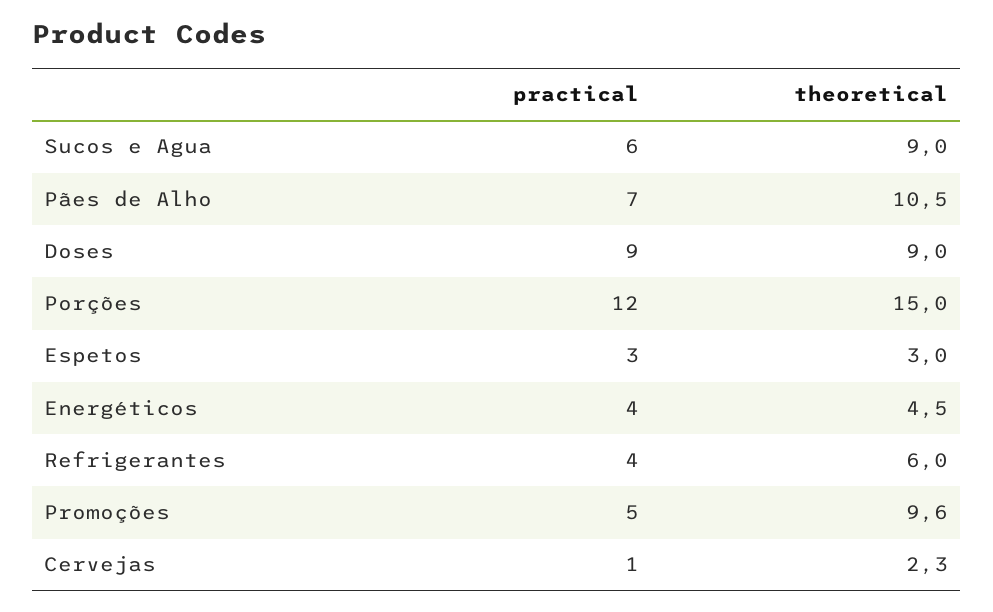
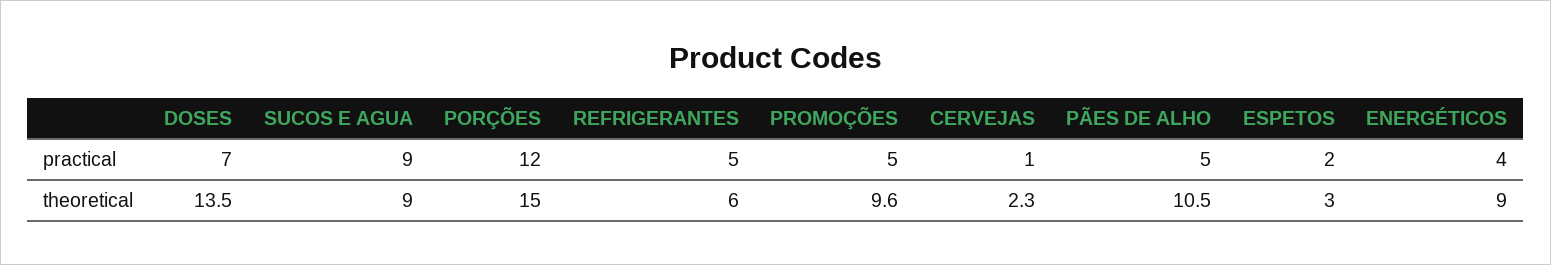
  {
    "practical": {
-     "Sucos e Agua": 6,
+     "Sucos e Agua": 9,
-     "Pães de Alho": 7,
+     "Pães de Alho": 5,
-     "Doses": 9,
+     "Doses": 7,
      "Porções": 12,
-     "Espetos": 3,
+     "Espetos": 2,
      "Energéticos": 4,
-     "Refrigerantes": 4,
+     "Refrigerantes": 5,
      "Promoções": 5,
      "Cervejas": 1
    },
    "theoretical": {
      "Sucos e Agua": 9,
      "Pães de Alho": 10.5,
-     "Doses": 9,
+     "Doses": 13.5,
      "Porções": 15,
      "Espetos": 3,
-     "Energéticos": 4.5,
+     "Energéticos": 9,
      "Refrigerantes": 6,
      "Promoções": 9.6,
      "Cervejas": 2.3
    }
  }

